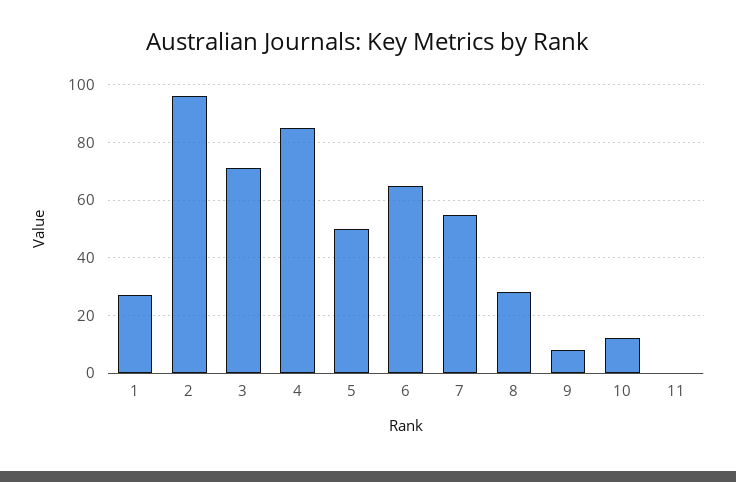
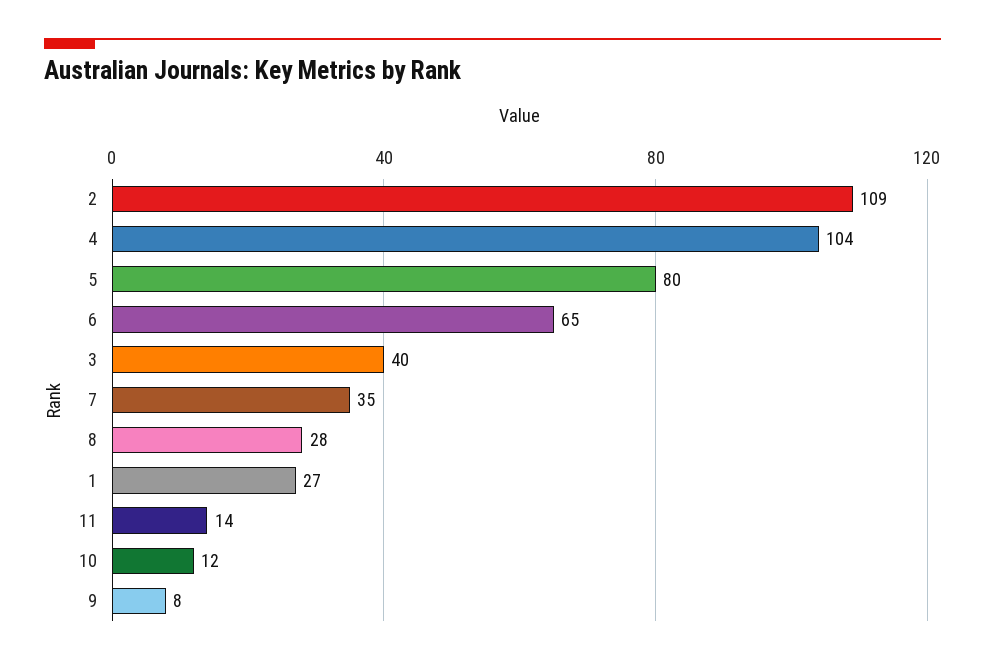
  {
    "1": 27,
-   "2": 95,
+   "2": 109,
-   "3": 70,
+   "3": 40,
-   "4": 85,
+   "4": 104,
-   "5": 50,
+   "5": 80,
    "6": 65,
-   "7": 55,
+   "7": 35,
    "8": 28,
    "9": 8,
    "10": 12,
-   "11": 0
+   "11": 14
  }

